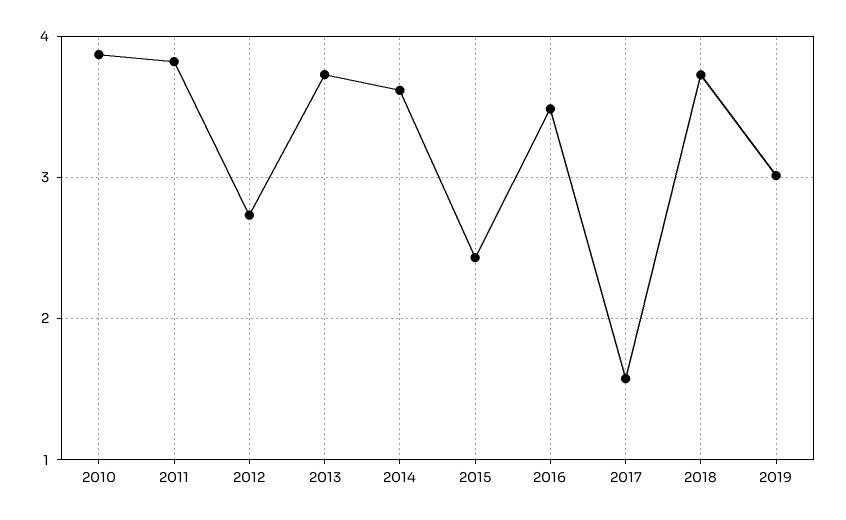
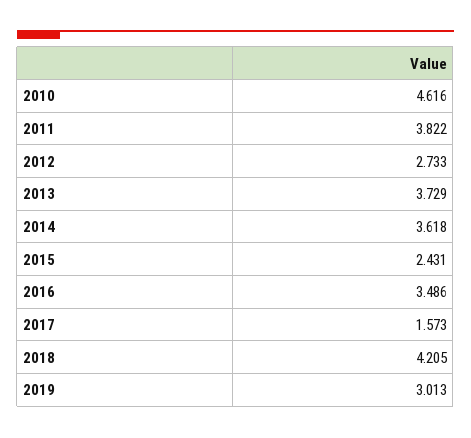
  {
-   "2010": 3.9,
+   "2010": 4.616,
    "2011": 3.822,
    "2012": 2.733,
    "2013": 3.729,
    "2014": 3.618,
    "2015": 2.431,
    "2016": 3.486,
    "2017": 1.573,
-   "2018": 3.7,
+   "2018": 4.205,
    "2019": 3.013
  }

